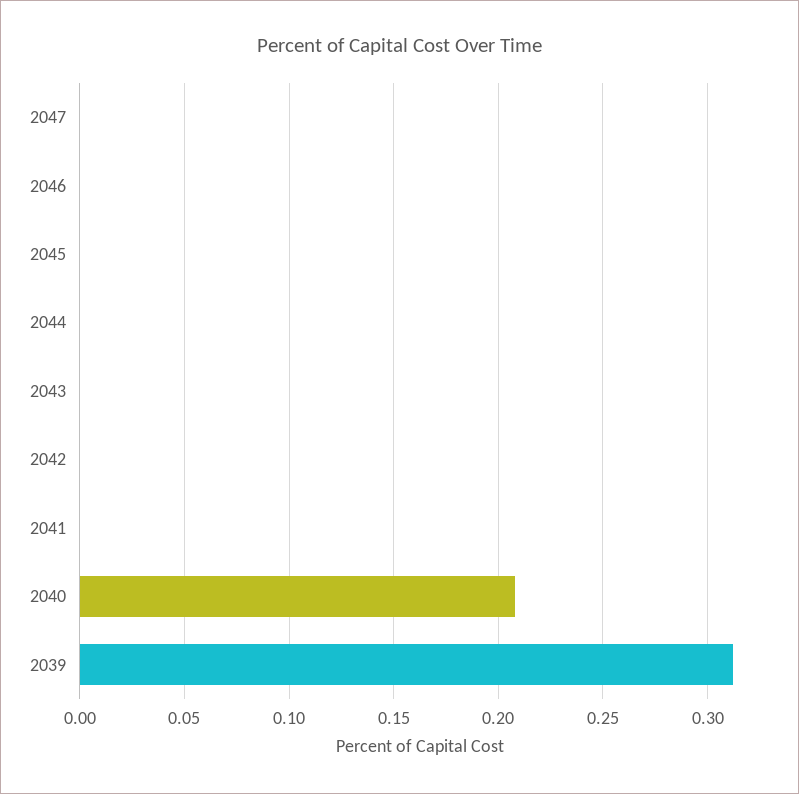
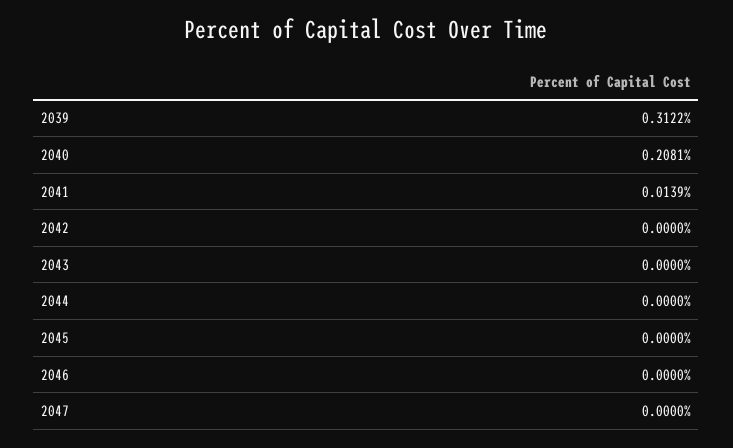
  {
    "2047": 0,
    "2046": 0,
    "2045": 0,
    "2044": 0,
    "2043": 0,
    "2042": 0,
-   "2041": 0,
+   "2041": 0.0139,
    "2040": 0.2081,
    "2039": 0.3122
  }

